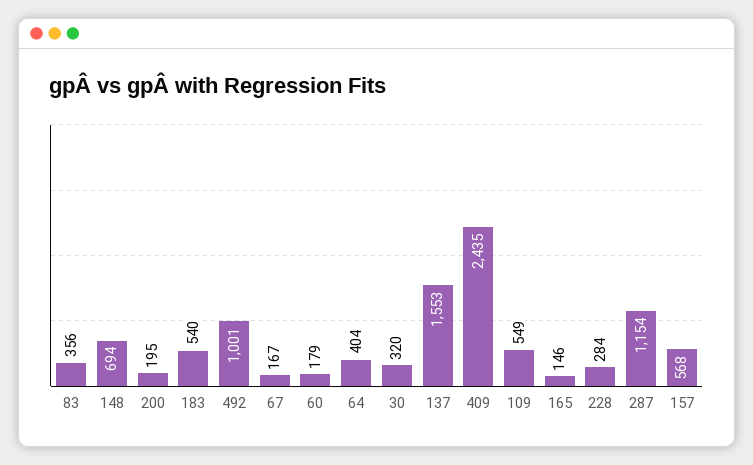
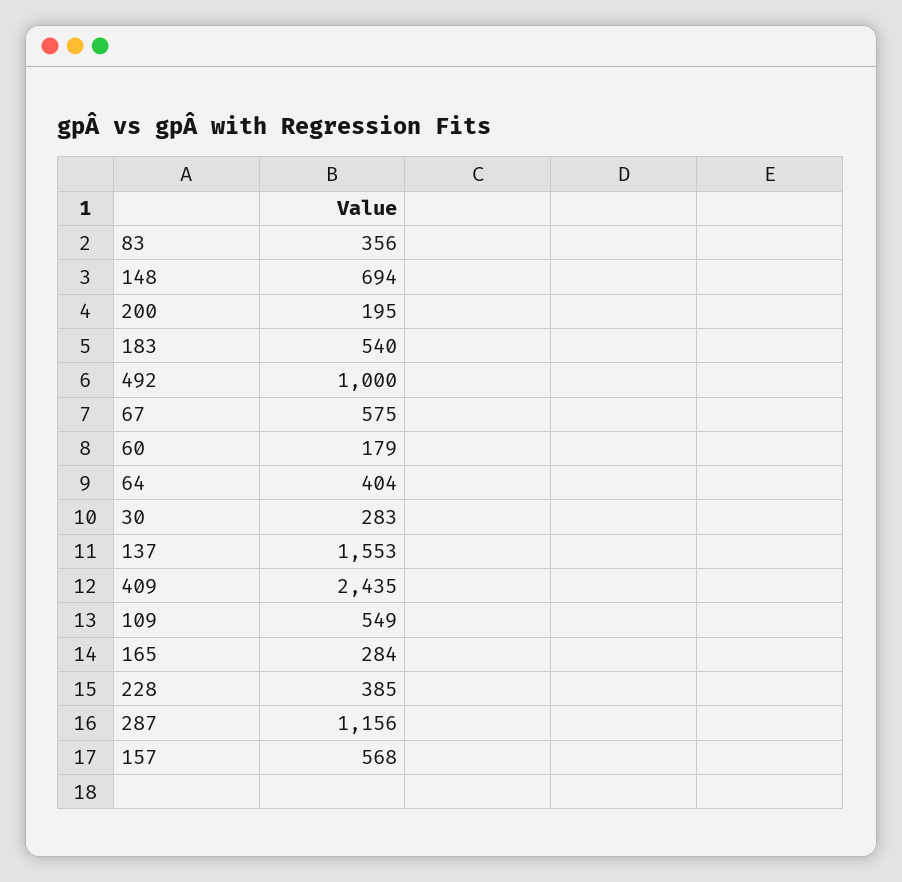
  {
    "83": 356,
    "148": 694,
    "200": 195,
    "183": 540,
-   "492": 1001,
+   "492": 1000,
-   "67": 167,
+   "67": 575,
    "60": 179,
    "64": 404,
-   "30": 320,
+   "30": 283,
    "137": 1553,
    "409": 2435,
    "109": 549,
-   "165": 146,
+   "165": 284,
-   "228": 284,
+   "228": 385,
-   "287": 1154,
+   "287": 1156,
    "157": 568
  }

